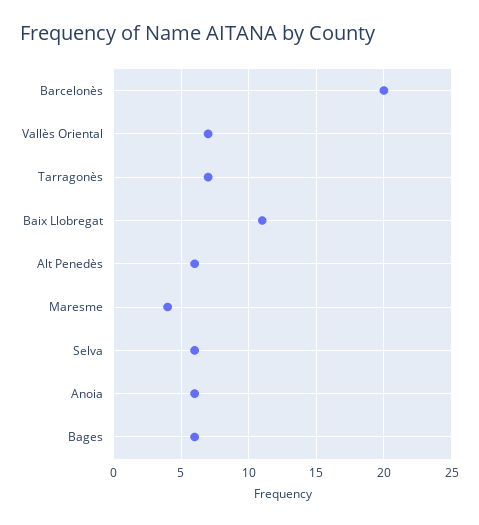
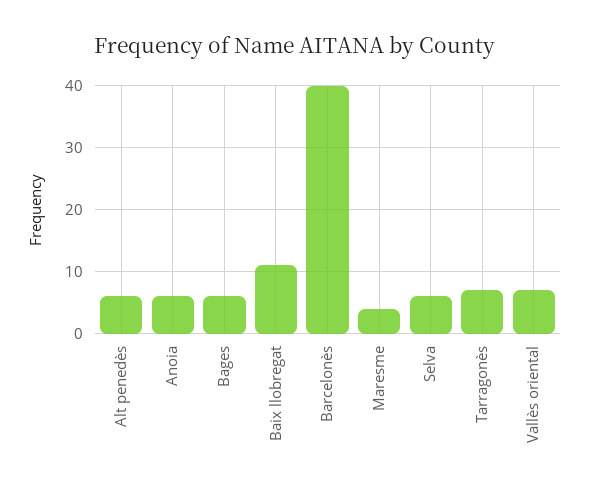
  {
-   "Barcelonès": 20,
+   "Barcelonès": 40,
    "Vallès Oriental": 7,
    "Tarragonès": 7,
    "Baix Llobregat": 11,
    "Alt Penedès": 6,
    "Maresme": 4,
    "Selva": 6,
    "Anoia": 6,
    "Bages": 6
  }

